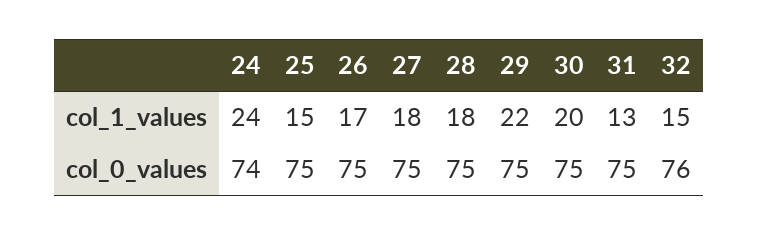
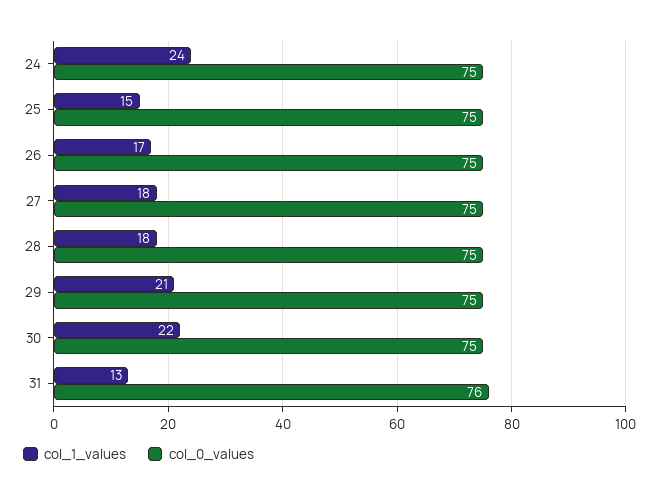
  {
    "col_1_values": {
      "24": 24,
      "25": 15,
      "26": 17,
      "27": 18,
      "28": 18,
-     "29": 22,
+     "29": 21,
-     "30": 20,
+     "30": 22,
-     "31": 13,
+     "31": 13
-     "32": 15
    },
    "col_0_values": {
-     "24": 74,
+     "24": 75,
      "25": 75,
      "26": 75,
      "27": 75,
      "28": 75,
      "29": 75,
      "30": 75,
-     "31": 75,
+     "31": 76
-     "32": 76
    }
  }

